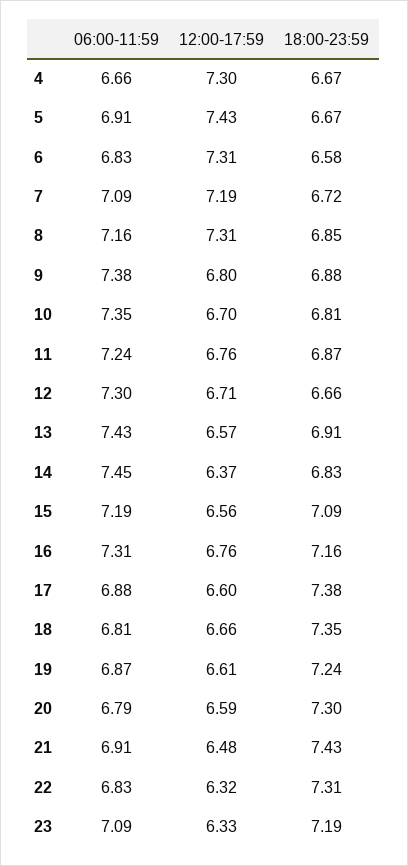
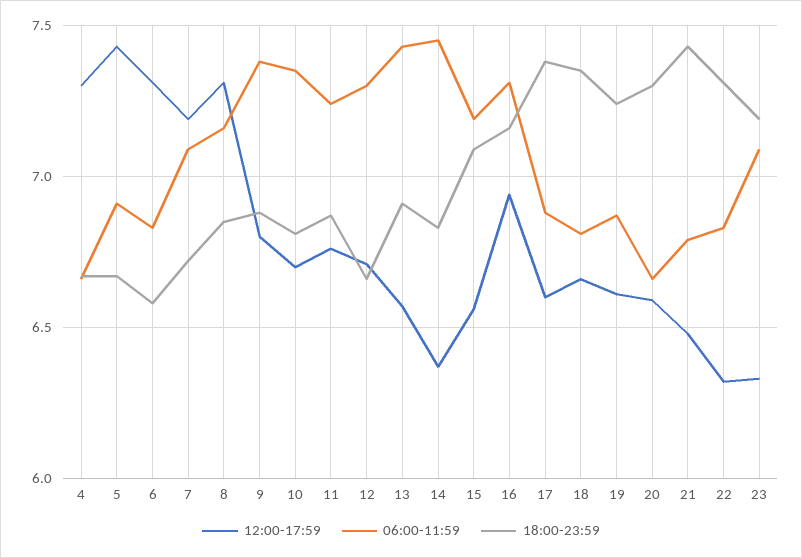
  {
    "06:00-11:59": {
      "4": 6.66,
      "5": 6.91,
      "6": 6.83,
      "7": 7.09,
      "8": 7.16,
      "9": 7.38,
      "10": 7.35,
      "11": 7.24,
      "12": 7.3,
      "13": 7.43,
      "14": 7.45,
      "15": 7.19,
      "16": 7.31,
      "17": 6.88,
      "18": 6.81,
      "19": 6.87,
-     "20": 6.79,
+     "20": 6.65,
-     "21": 6.91,
+     "21": 6.8,
      "22": 6.83,
      "23": 7.09
    },
    "12:00-17:59": {
      "4": 7.3,
      "5": 7.43,
      "6": 7.31,
      "7": 7.19,
      "8": 7.31,
      "9": 6.8,
      "10": 6.7,
      "11": 6.76,
      "12": 6.71,
      "13": 6.57,
      "14": 6.37,
      "15": 6.56,
-     "16": 6.76,
+     "16": 6.95,
      "17": 6.6,
      "18": 6.66,
      "19": 6.61,
      "20": 6.59,
      "21": 6.48,
      "22": 6.32,
      "23": 6.33
    },
    "18:00-23:59": {
      "4": 6.67,
      "5": 6.67,
      "6": 6.58,
      "7": 6.72,
      "8": 6.85,
      "9": 6.88,
      "10": 6.81,
      "11": 6.87,
      "12": 6.66,
      "13": 6.91,
      "14": 6.83,
      "15": 7.09,
      "16": 7.16,
      "17": 7.38,
      "18": 7.35,
      "19": 7.24,
      "20": 7.3,
      "21": 7.43,
      "22": 7.31,
      "23": 7.19
    }
  }

